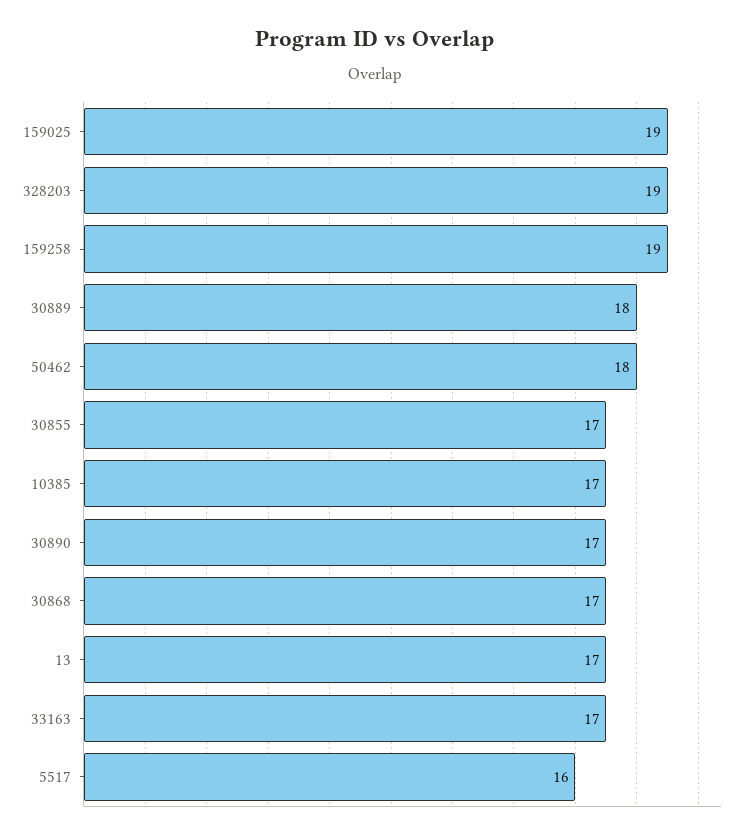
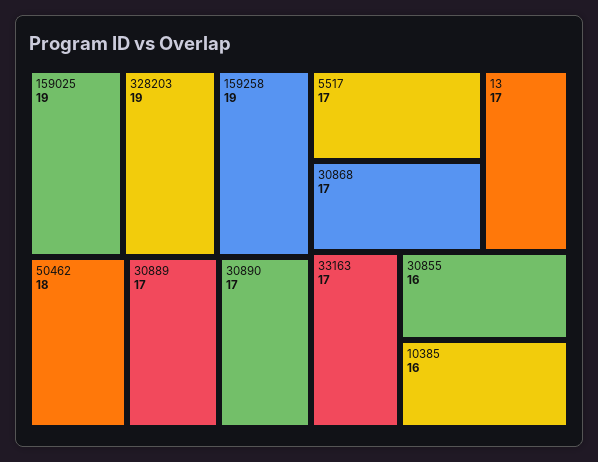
  {
    "159025": 19,
    "328203": 19,
    "159258": 19,
-   "30889": 18,
+   "30889": 17,
    "50462": 18,
-   "30855": 17,
+   "30855": 16,
-   "10385": 17,
+   "10385": 16,
    "30890": 17,
    "30868": 17,
    "13": 17,
    "33163": 17,
-   "5517": 16
+   "5517": 17
  }

